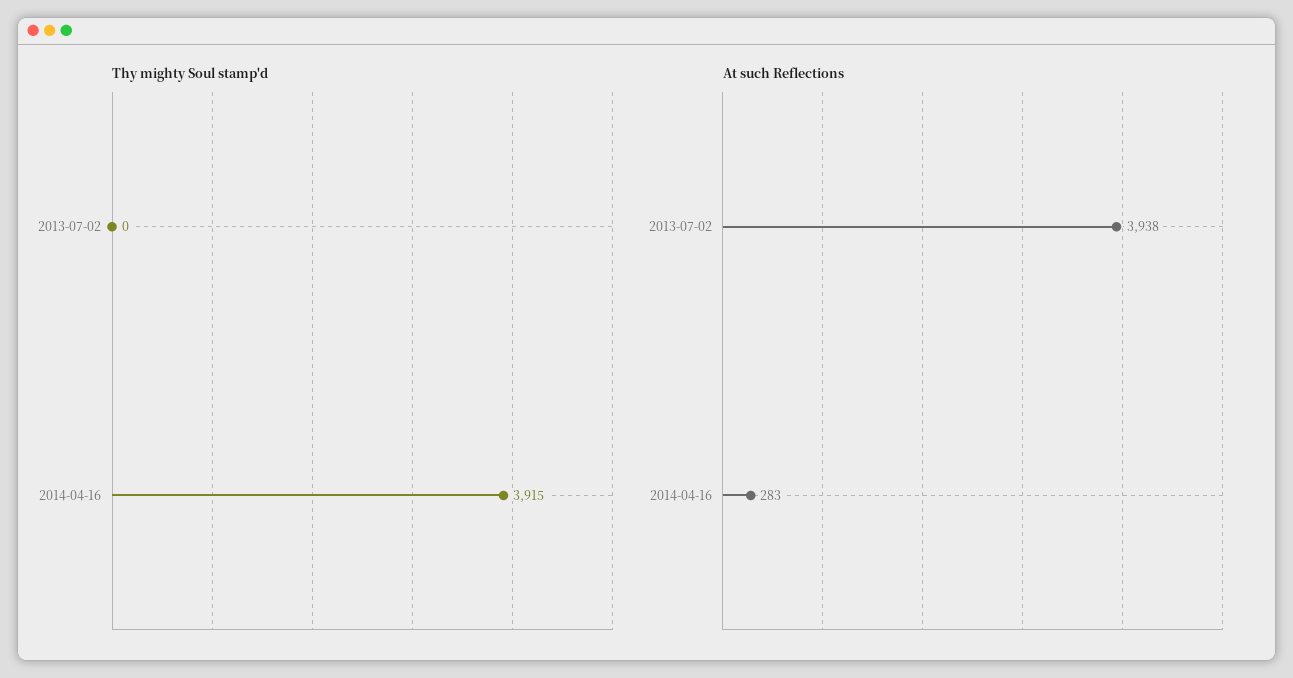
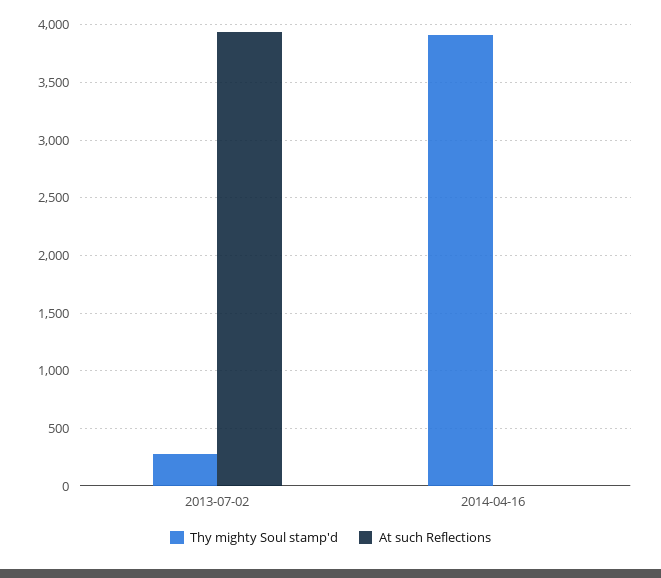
  {
    "Thy mighty Soul stamp'd": {
-     "2013-07-02": 0,
+     "2013-07-02": 300,
      "2014-04-16": 3915
    },
    "At such Reflections": {
      "2013-07-02": 3938,
-     "2014-04-16": 283
+     "2014-04-16": 0
    }
  }

